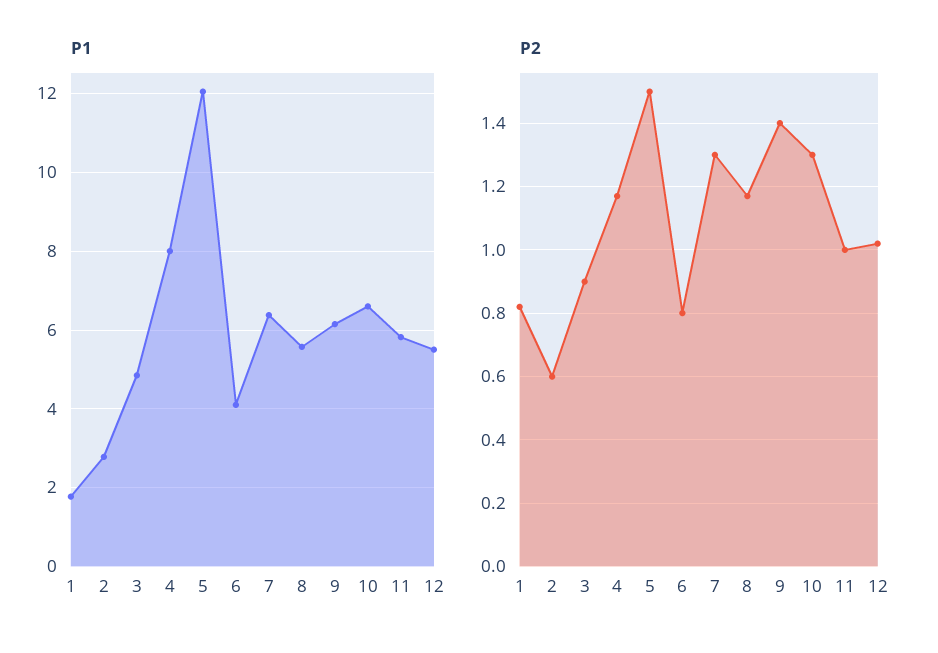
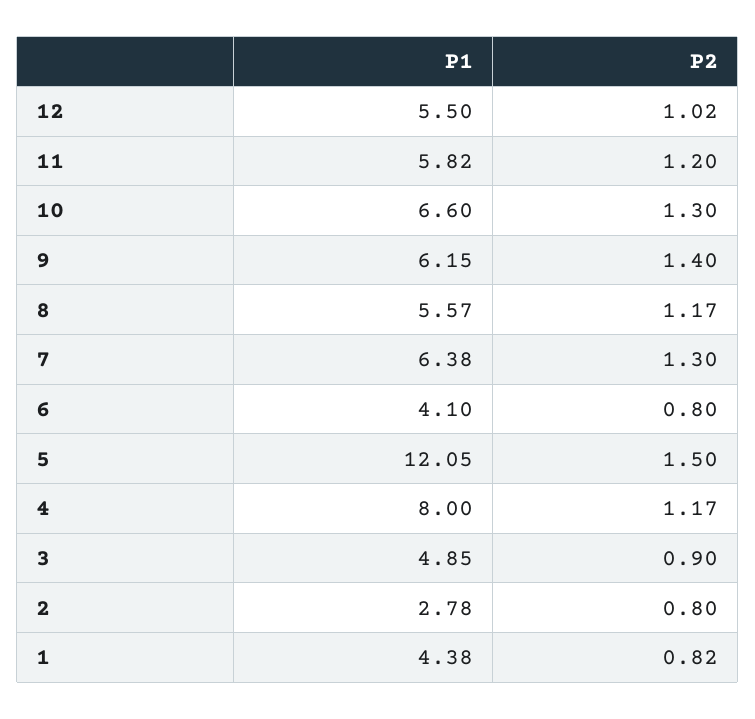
  {
    "P1": {
-     "1": 1.8,
+     "1": 4.38,
      "2": 2.78,
      "3": 4.85,
      "4": 8,
      "5": 12.05,
      "6": 4.1,
      "7": 6.38,
      "8": 5.57,
      "9": 6.15,
      "10": 6.6,
      "11": 5.82,
      "12": 5.5
    },
    "P2": {
      "1": 0.82,
-     "2": 0.6,
+     "2": 0.8,
      "3": 0.9,
      "4": 1.17,
      "5": 1.5,
      "6": 0.8,
      "7": 1.3,
      "8": 1.17,
      "9": 1.4,
      "10": 1.3,
-     "11": 1,
+     "11": 1.2,
      "12": 1.02
    }
  }

